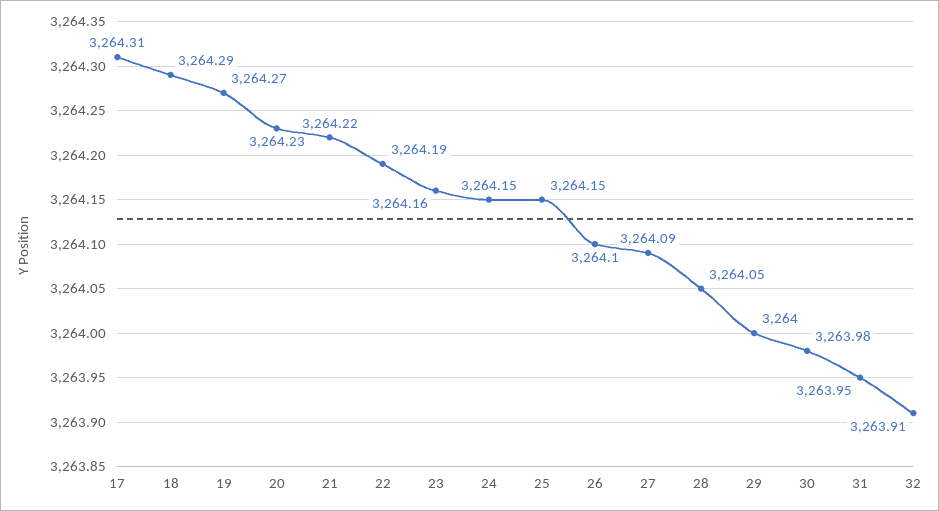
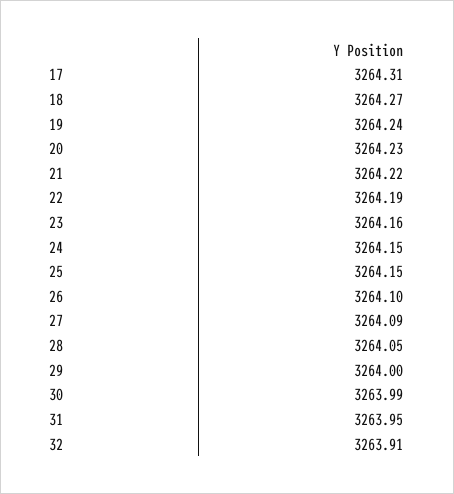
  {
    "17": 3264.31,
-   "18": 3264.29,
+   "18": 3264.27,
-   "19": 3264.27,
+   "19": 3264.24,
    "20": 3264.23,
    "21": 3264.22,
    "22": 3264.19,
    "23": 3264.16,
    "24": 3264.15,
    "25": 3264.15,
    "26": 3264.1,
    "27": 3264.09,
    "28": 3264.05,
    "29": 3264,
-   "30": 3263.98,
+   "30": 3263.99,
    "31": 3263.95,
    "32": 3263.91
  }

